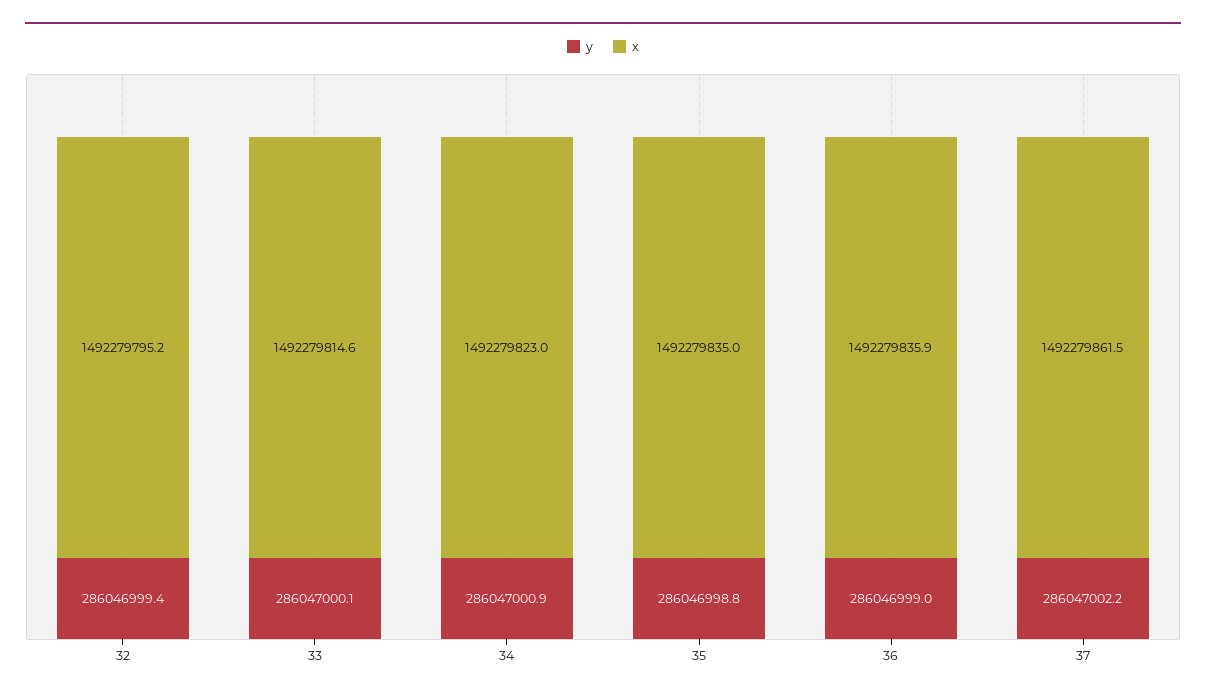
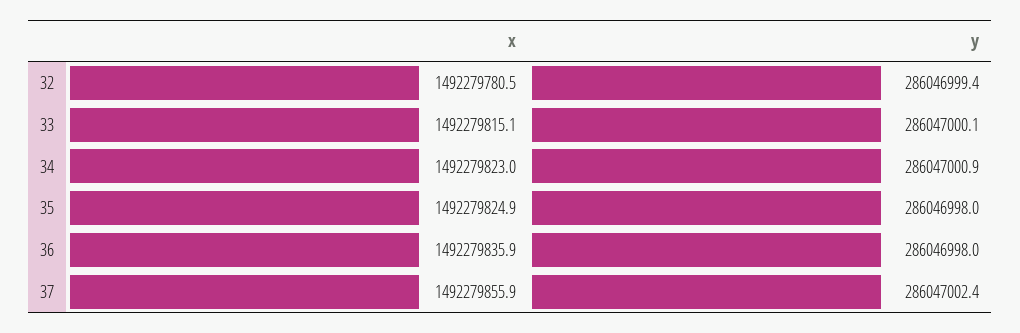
  {
    "y": {
      "32": 286046999.4,
      "33": 286047000.1,
      "34": 286047000.9,
-     "35": 286046998.8,
+     "35": 286046998,
-     "36": 286046999,
+     "36": 286046998,
-     "37": 286047002.2
+     "37": 286047002.4
    },
    "x": {
-     "32": 1492279795.2,
+     "32": 1492279780.5,
-     "33": 1492279814.6,
+     "33": 1492279815.1,
      "34": 1492279823,
-     "35": 1492279835,
+     "35": 1492279824.9,
      "36": 1492279835.9,
-     "37": 1492279861.5
+     "37": 1492279855.9
    }
  }

